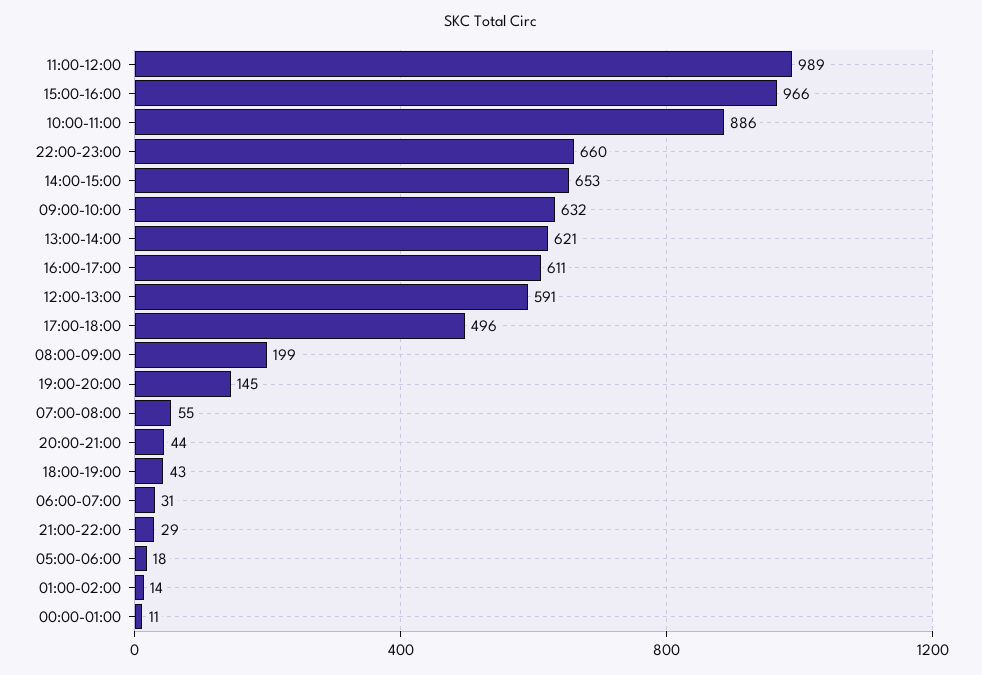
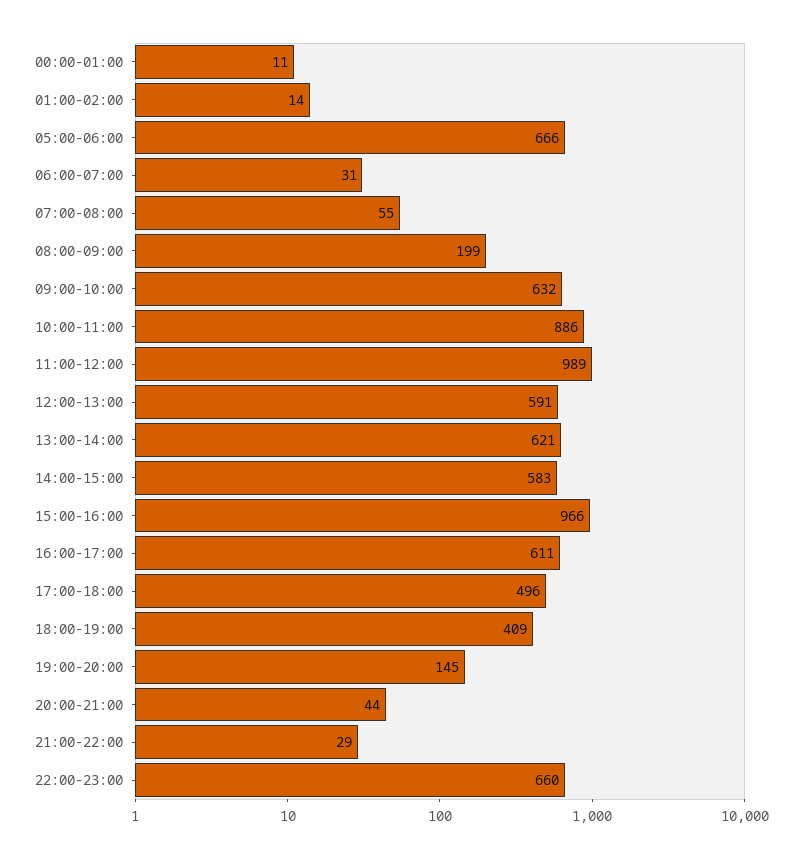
  {
    "11:00-12:00": 989,
    "15:00-16:00": 966,
    "10:00-11:00": 886,
    "22:00-23:00": 660,
-   "14:00-15:00": 653,
+   "14:00-15:00": 583,
    "09:00-10:00": 632,
    "13:00-14:00": 621,
    "16:00-17:00": 611,
    "12:00-13:00": 591,
    "17:00-18:00": 496,
    "08:00-09:00": 199,
    "19:00-20:00": 145,
    "07:00-08:00": 55,
    "20:00-21:00": 44,
-   "18:00-19:00": 43,
+   "18:00-19:00": 409,
    "06:00-07:00": 31,
    "21:00-22:00": 29,
-   "05:00-06:00": 18,
+   "05:00-06:00": 666,
    "01:00-02:00": 14,
    "00:00-01:00": 11
  }

